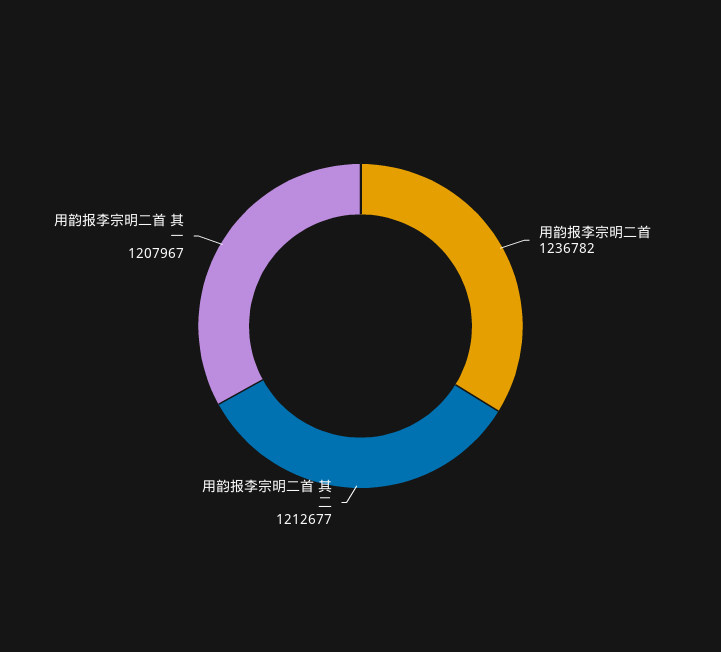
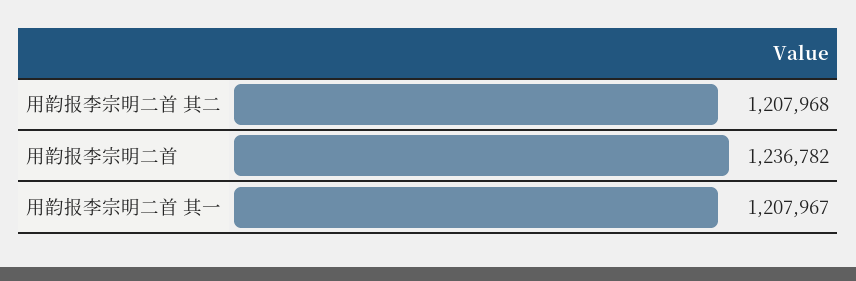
  {
    "用韵报李宗明二首": 1236782,
-   "用韵报李宗明二首 其二": 1212677,
+   "用韵报李宗明二首 其二": 1207968,
    "用韵报李宗明二首 其一": 1207967
  }

